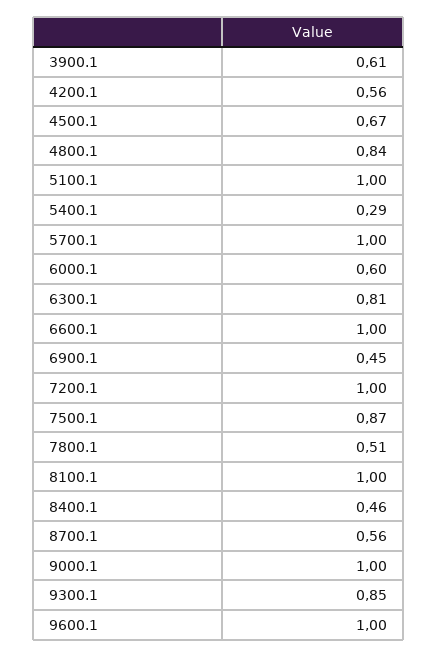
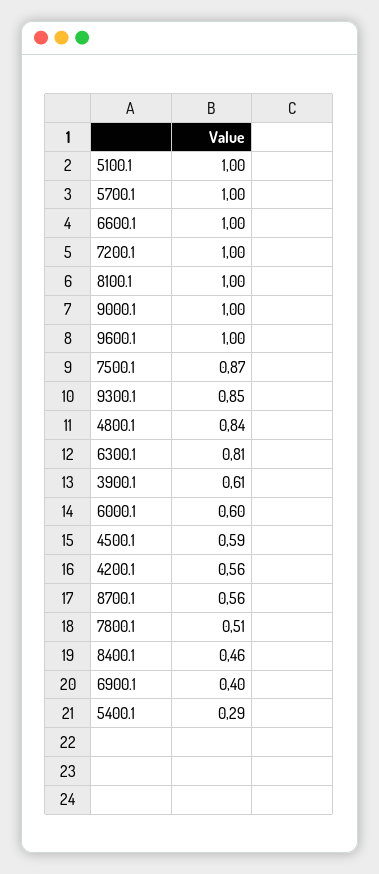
  {
    "3900.1": 0.61,
    "4200.1": 0.56,
-   "4500.1": 0.67,
+   "4500.1": 0.59,
    "4800.1": 0.84,
    "5100.1": 1,
    "5400.1": 0.29,
    "5700.1": 1,
    "6000.1": 0.6,
    "6300.1": 0.81,
    "6600.1": 1,
-   "6900.1": 0.45,
+   "6900.1": 0.4,
    "7200.1": 1,
    "7500.1": 0.87,
    "7800.1": 0.51,
    "8100.1": 1,
    "8400.1": 0.46,
    "8700.1": 0.56,
    "9000.1": 1,
    "9300.1": 0.85,
    "9600.1": 1
  }

